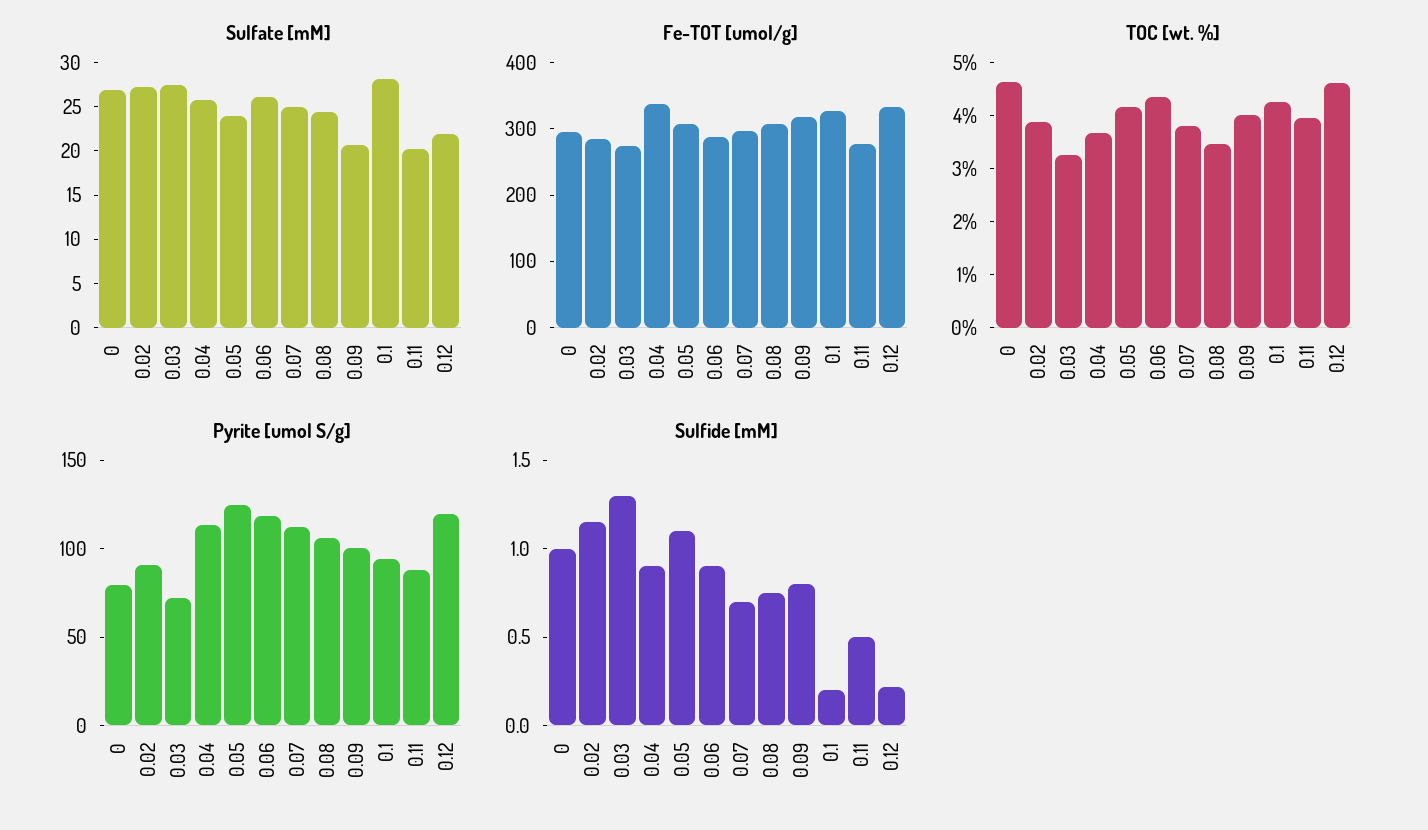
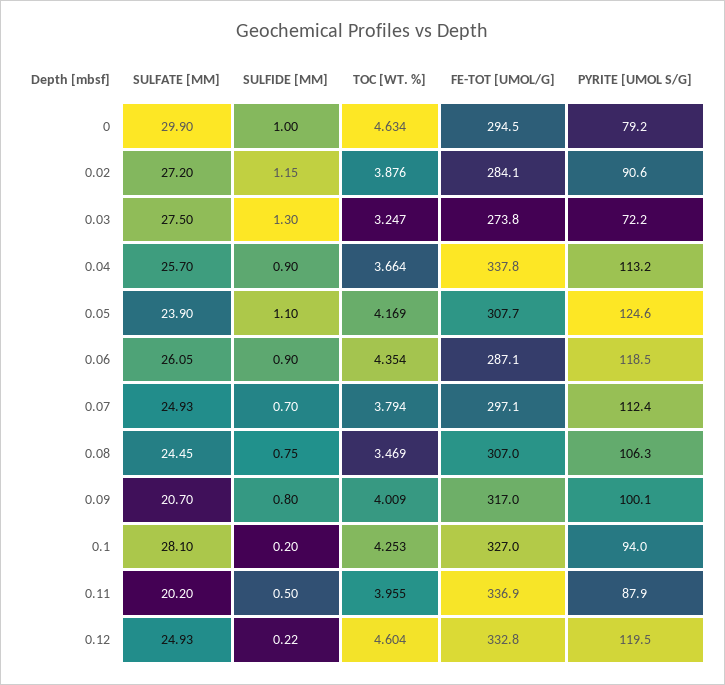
  {
    "Sulfate [mM]": {
-     "0": 27,
+     "0": 29.9,
      "0.02": 27.2,
      "0.03": 27.5,
      "0.04": 25.7,
      "0.05": 23.9,
      "0.06": 26.05,
      "0.07": 24.93,
      "0.08": 24.45,
      "0.09": 20.7,
      "0.1": 28.1,
      "0.11": 20.2,
-     "0.12": 22
+     "0.12": 24.93
    },
    "Fe-TOT [umol/g]": {
      "0": 294.5,
      "0.02": 284.1,
      "0.03": 273.8,
      "0.04": 337.8,
      "0.05": 307.7,
      "0.06": 287.1,
      "0.07": 297.1,
      "0.08": 307,
      "0.09": 317,
      "0.1": 327,
-     "0.11": 280,
+     "0.11": 336.9,
      "0.12": 332.8
    },
    "TOC [wt. %]": {
      "0": 4.634,
      "0.02": 3.876,
      "0.03": 3.247,
      "0.04": 3.664,
      "0.05": 4.169,
      "0.06": 4.354,
      "0.07": 3.794,
      "0.08": 3.469,
      "0.09": 4.009,
      "0.1": 4.253,
      "0.11": 3.955,
      "0.12": 4.604
    },
    "Pyrite [umol S/g]": {
      "0": 79.2,
      "0.02": 90.6,
      "0.03": 72.2,
      "0.04": 113.2,
      "0.05": 124.6,
      "0.06": 118.5,
      "0.07": 112.4,
      "0.08": 106.3,
      "0.09": 100.1,
      "0.1": 94,
      "0.11": 87.9,
      "0.12": 119.5
    },
    "Sulfide [mM]": {
      "0": 1,
      "0.02": 1.15,
      "0.03": 1.3,
      "0.04": 0.9,
      "0.05": 1.1,
      "0.06": 0.9,
      "0.07": 0.7,
      "0.08": 0.75,
      "0.09": 0.8,
      "0.1": 0.2,
      "0.11": 0.5,
      "0.12": 0.22
    }
  }

